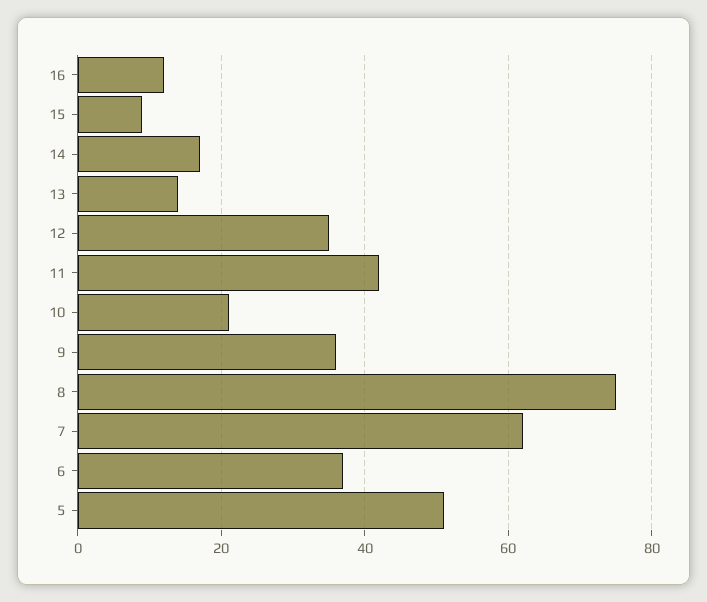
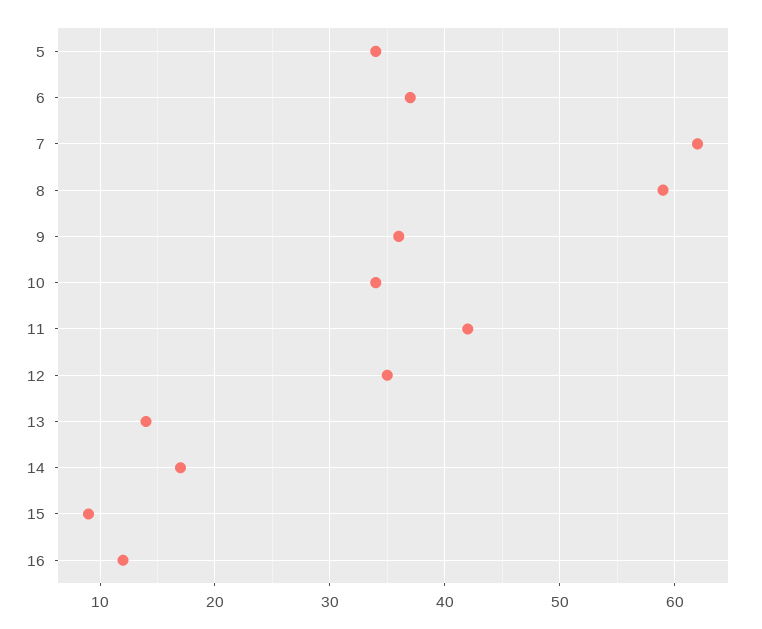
  {
    "16": 12,
    "15": 9,
    "14": 17,
    "13": 14,
    "12": 35,
    "11": 42,
-   "10": 20,
+   "10": 34,
    "9": 36,
-   "8": 75,
+   "8": 59,
    "7": 62,
    "6": 37,
-   "5": 50
+   "5": 34
  }

